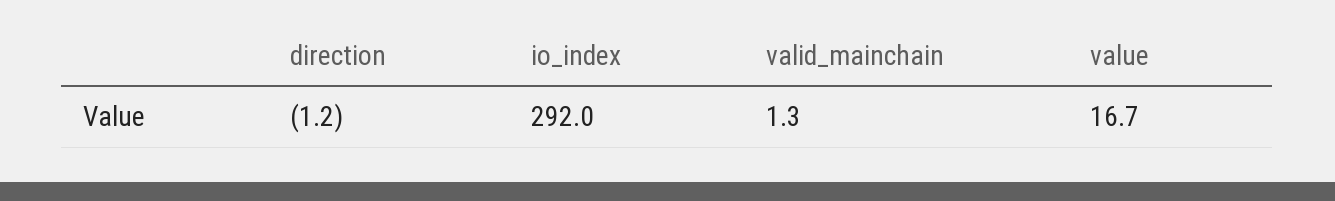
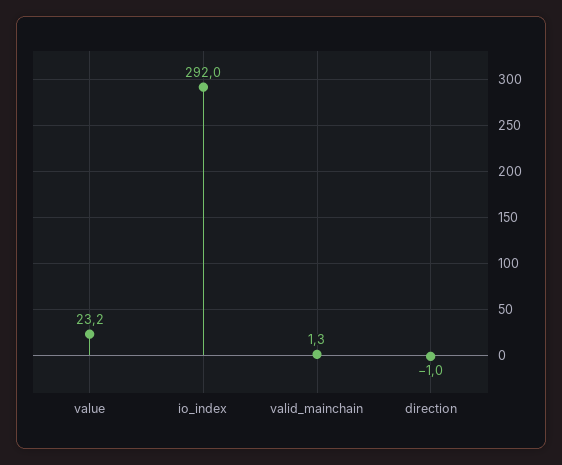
  {
-   "direction": -1.2,
+   "direction": -1,
    "io_index": 292,
    "valid_mainchain": 1.3,
-   "value": 16.7
+   "value": 23.2
  }

